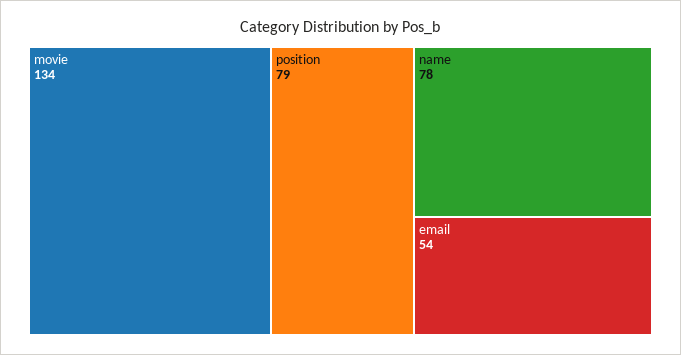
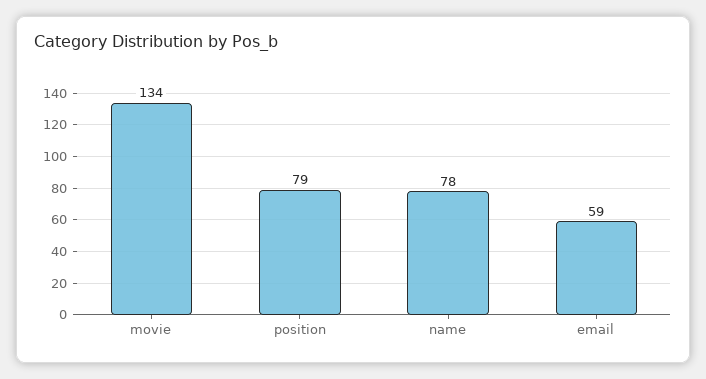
  {
    "movie": 134,
    "position": 79,
    "name": 78,
-   "email": 54
+   "email": 59
  }

